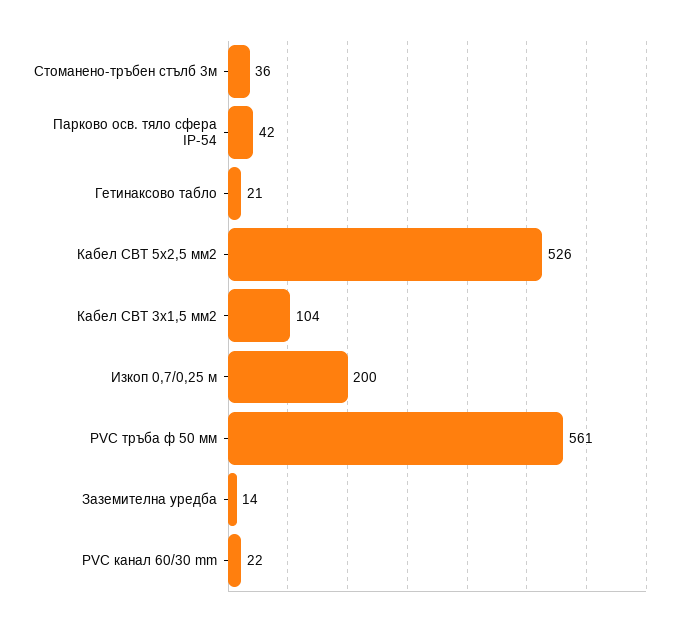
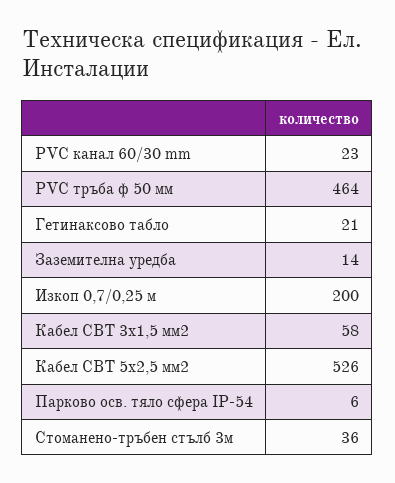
  {
    "Стоманено-тръбен стълб 3м": 36,
-   "Парково осв. тяло сфера IP-54": 42,
+   "Парково осв. тяло сфера IP-54": 6,
    "Гетинаксово табло": 21,
    "Кабел СВТ 5х2,5 мм2": 526,
-   "Кабел СВТ 3х1,5 мм2": 104,
+   "Кабел СВТ 3х1,5 мм2": 58,
    "Изкоп 0,7/0,25 м": 200,
-   "PVC тръба ф 50 мм": 561,
+   "PVC тръба ф 50 мм": 464,
    "Заземителна уредба": 14,
-   "PVC канал 60/30 mm": 22
+   "PVC канал 60/30 mm": 23
  }

